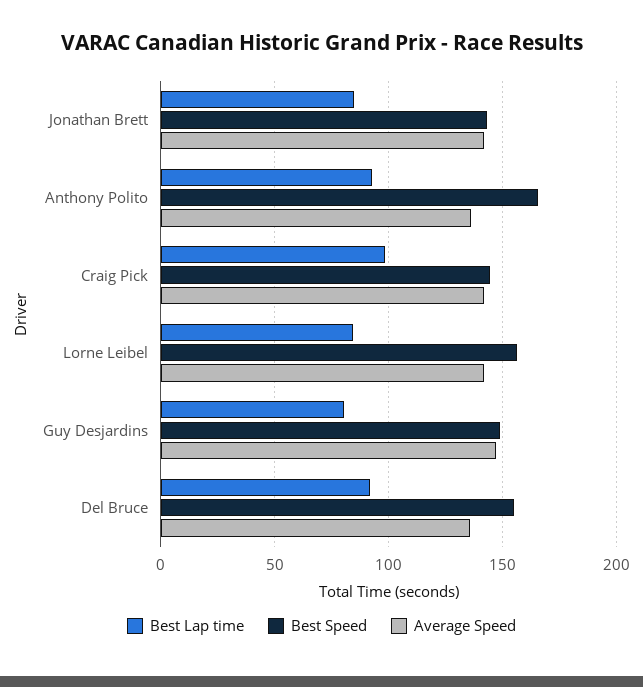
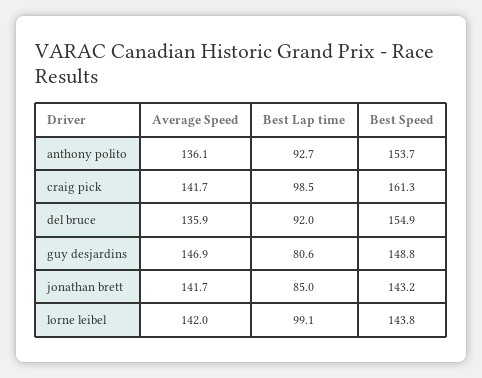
  {
    "Best Lap time": {
      "Jonathan Brett": 85,
      "Anthony Polito": 92.7,
      "Craig Pick": 98.5,
-     "Lorne Leibel": 85,
+     "Lorne Leibel": 99.1,
      "Guy Desjardins": 80.6,
      "Del Bruce": 92
    },
    "Best Speed": {
      "Jonathan Brett": 143.2,
-     "Anthony Polito": 165,
+     "Anthony Polito": 153.7,
-     "Craig Pick": 145,
+     "Craig Pick": 161.3,
-     "Lorne Leibel": 155,
+     "Lorne Leibel": 143.8,
      "Guy Desjardins": 148.8,
      "Del Bruce": 154.9
    },
    "Average Speed": {
      "Jonathan Brett": 141.7,
      "Anthony Polito": 136.1,
      "Craig Pick": 141.7,
      "Lorne Leibel": 142,
      "Guy Desjardins": 146.9,
      "Del Bruce": 135.9
    }
  }

